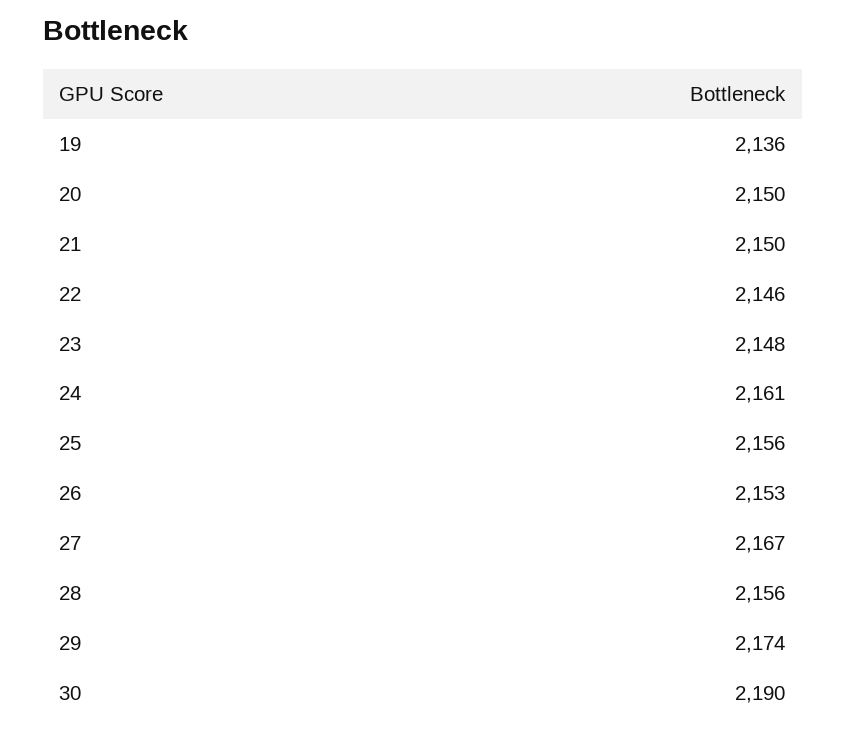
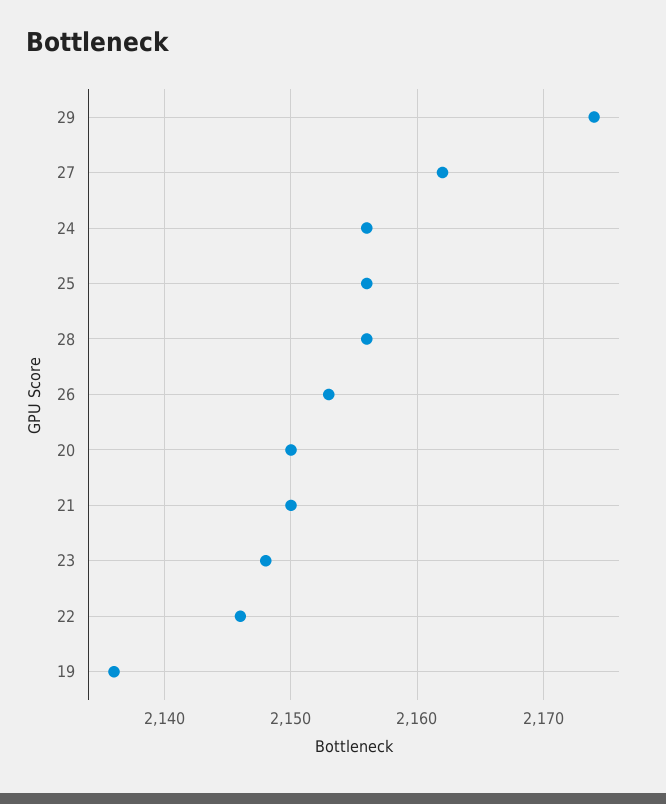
  {
    "19": 2136,
    "20": 2150,
    "21": 2150,
    "22": 2146,
    "23": 2148,
-   "24": 2161,
+   "24": 2156,
    "25": 2156,
    "26": 2153,
-   "27": 2167,
+   "27": 2162,
    "28": 2156,
-   "29": 2174,
+   "29": 2174
-   "30": 2190
  }

